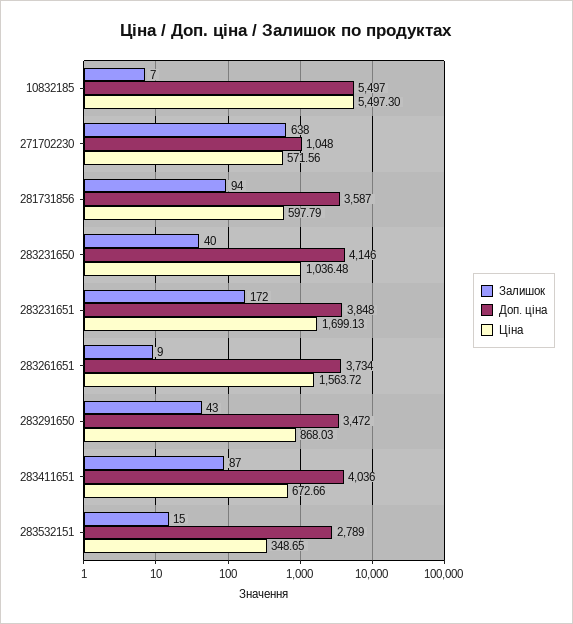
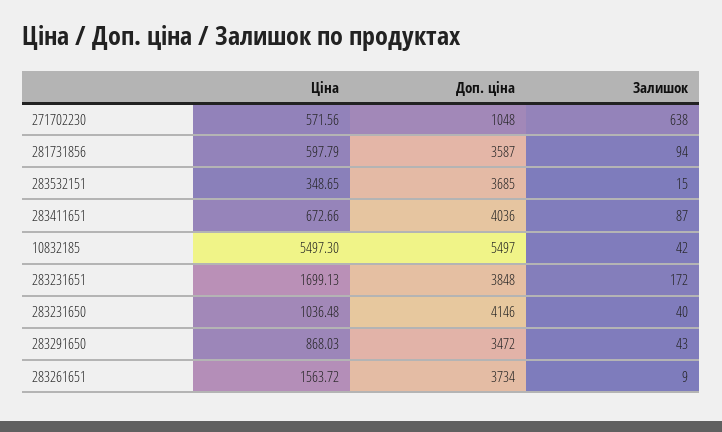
  {
    "Залишок": {
-     "10832185": 7,
+     "10832185": 42,
      "271702230": 638,
      "281731856": 94,
      "283231650": 40,
      "283231651": 172,
      "283261651": 9,
      "283291650": 43,
      "283411651": 87,
      "283532151": 15
    },
    "Доп. ціна": {
      "10832185": 5497,
      "271702230": 1048,
      "281731856": 3587,
      "283231650": 4146,
      "283231651": 3848,
      "283261651": 3734,
      "283291650": 3472,
      "283411651": 4036,
-     "283532151": 2789
+     "283532151": 3685
    },
    "Ціна": {
      "10832185": 5497.3,
      "271702230": 571.56,
      "281731856": 597.79,
      "283231650": 1036.48,
      "283231651": 1699.13,
      "283261651": 1563.72,
      "283291650": 868.03,
      "283411651": 672.66,
      "283532151": 348.65
    }
  }

